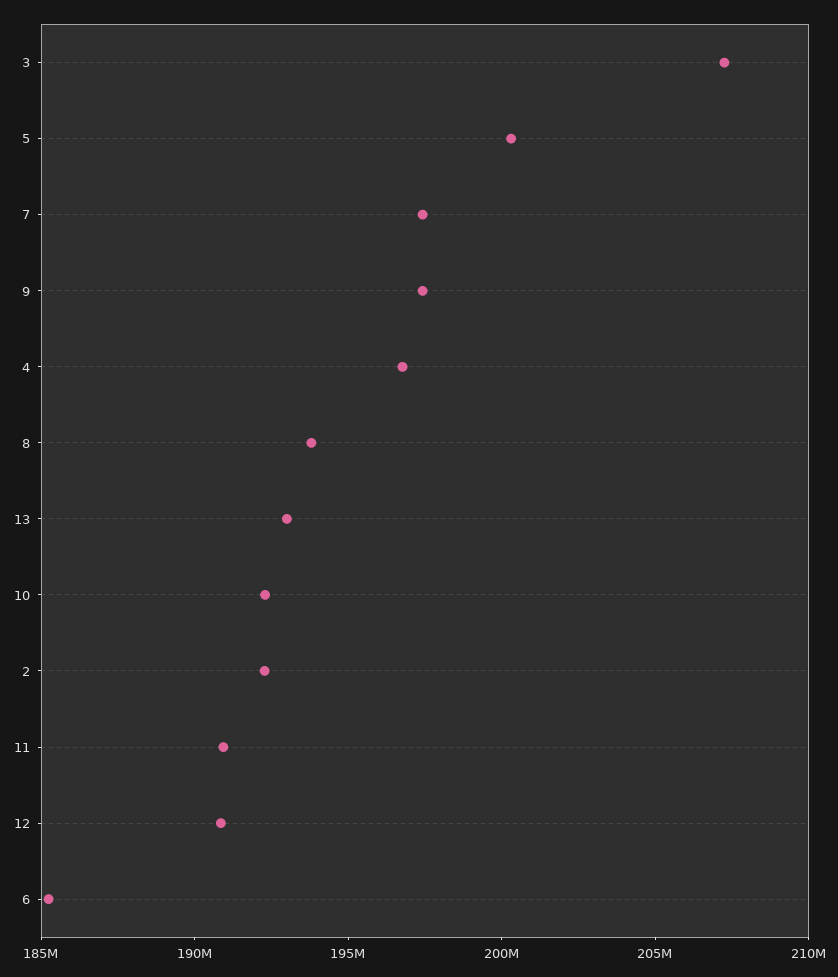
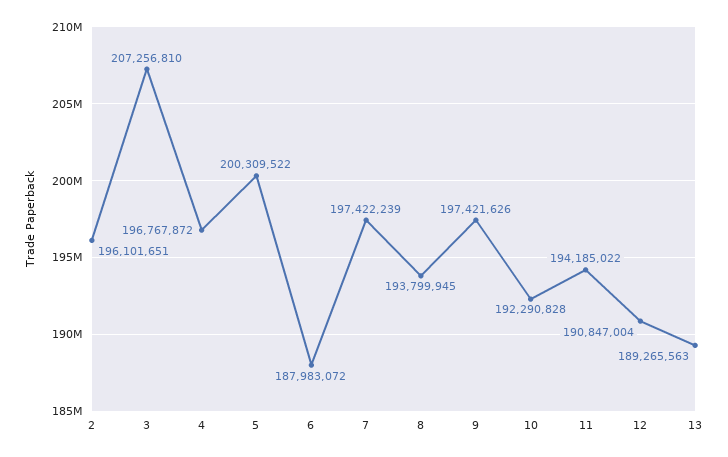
  {
    "3": 207256810,
    "5": 200309522,
    "7": 197422239,
    "9": 197421626,
    "4": 196767872,
    "8": 193799945,
-   "13": 193000000,
+   "13": 189265563,
    "10": 192290828,
-   "2": 192000000,
+   "2": 196101651,
-   "11": 191000000,
+   "11": 194185022,
    "12": 190847004,
-   "6": 185000000
+   "6": 187983072
  }

